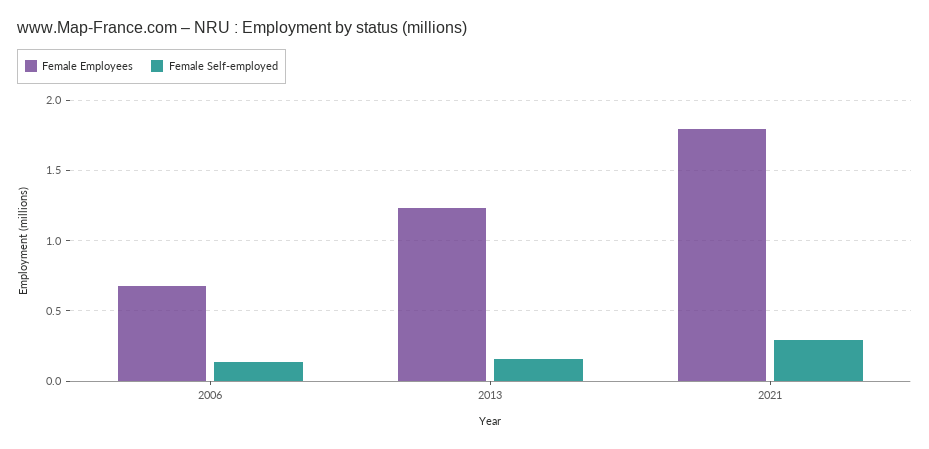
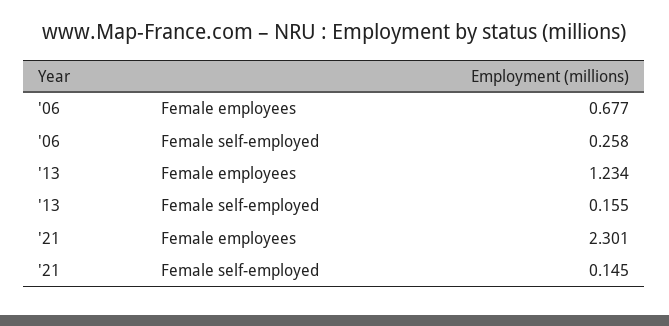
  {
    "Female Employees": {
      "2006": 0.677,
      "2013": 1.234,
-     "2021": 1.8
+     "2021": 2.301
    },
    "Female Self-employed": {
-     "2006": 0.15,
+     "2006": 0.258,
      "2013": 0.155,
-     "2021": 0.3
+     "2021": 0.145
    }
  }

